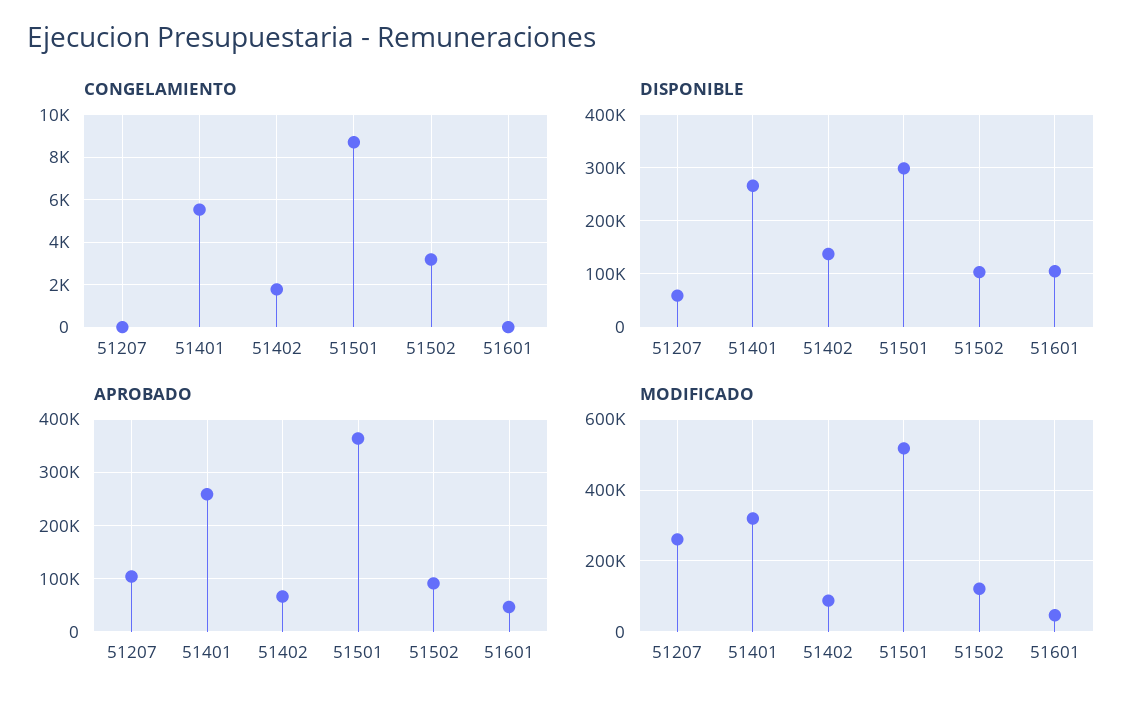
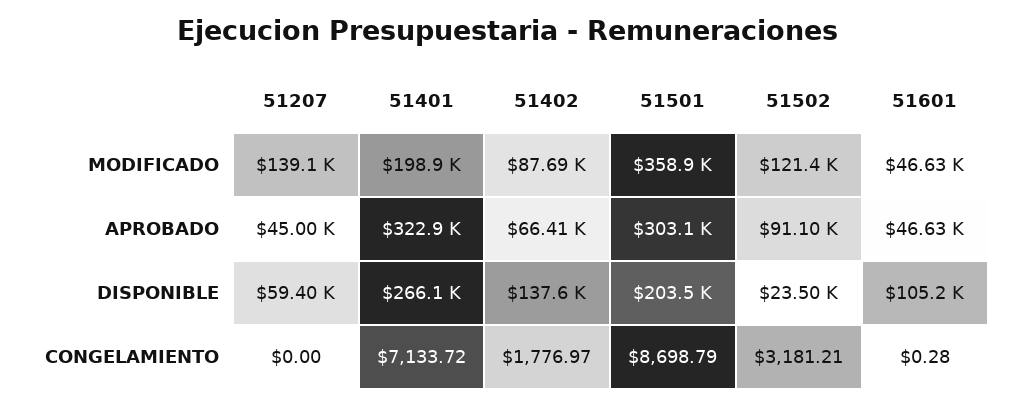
  {
    "CONGELAMIENTO": {
      "51207": 0,
-     "51401": 5500,
+     "51401": 7133.72,
      "51402": 1776.97,
      "51501": 8698.79,
      "51502": 3181.21,
      "51601": 0.28
    },
    "DISPONIBLE": {
      "51207": 59400,
      "51401": 266100,
      "51402": 137600,
-     "51501": 300000,
+     "51501": 203500,
-     "51502": 100000,
+     "51502": 23500,
      "51601": 105200
    },
    "APROBADO": {
-     "51207": 100000,
+     "51207": 45000,
-     "51401": 260000,
+     "51401": 322900,
      "51402": 66410,
-     "51501": 360000,
+     "51501": 303100,
      "51502": 91100,
      "51601": 46630
    },
    "MODIFICADO": {
-     "51207": 260000,
+     "51207": 139100,
-     "51401": 320000,
+     "51401": 198900,
      "51402": 87690,
-     "51501": 520000,
+     "51501": 358900,
      "51502": 121400,
      "51601": 46630
    }
  }

